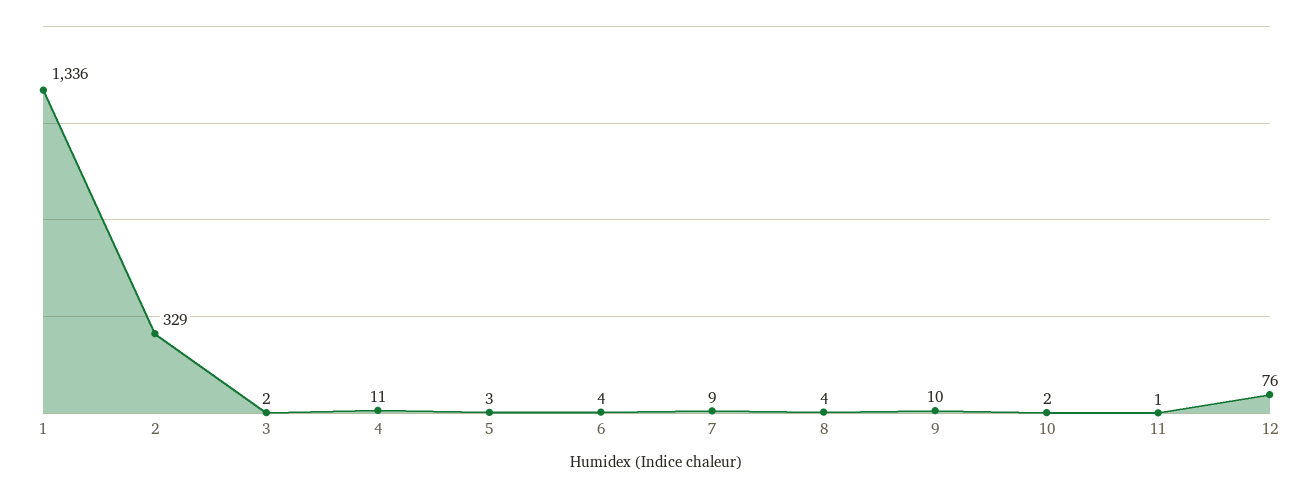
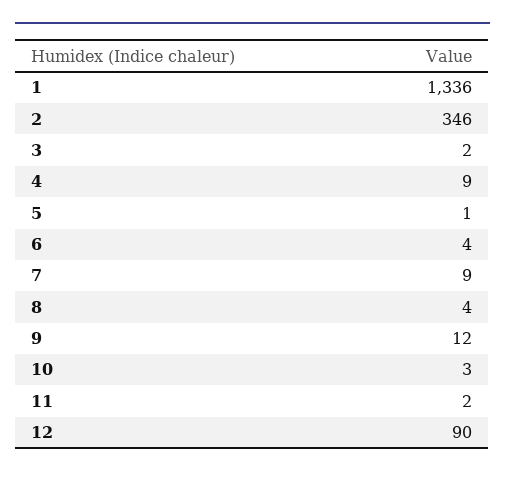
  {
    "1": 1336,
-   "2": 329,
+   "2": 346,
    "3": 2,
-   "4": 11,
+   "4": 9,
-   "5": 3,
+   "5": 1,
    "6": 4,
    "7": 9,
    "8": 4,
-   "9": 10,
+   "9": 12,
-   "10": 2,
+   "10": 3,
-   "11": 1,
+   "11": 2,
-   "12": 76
+   "12": 90
  }

